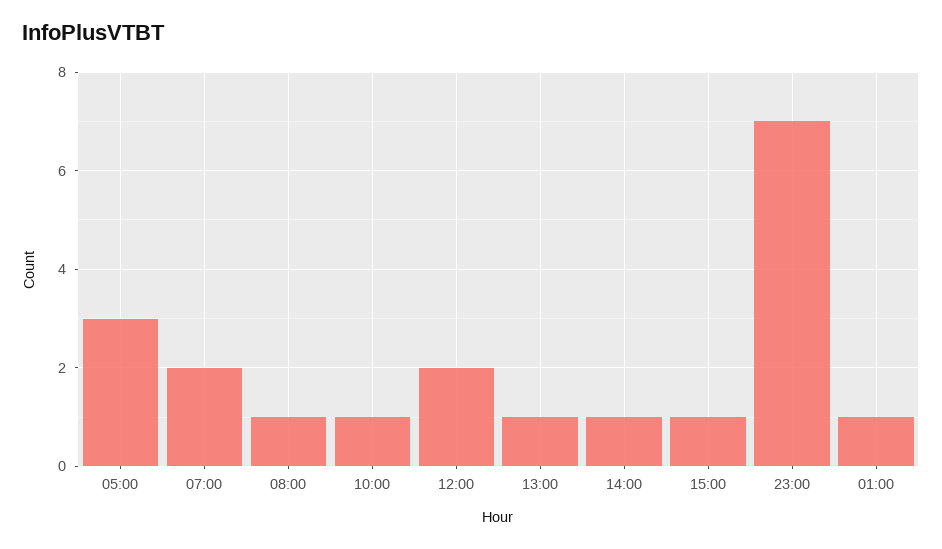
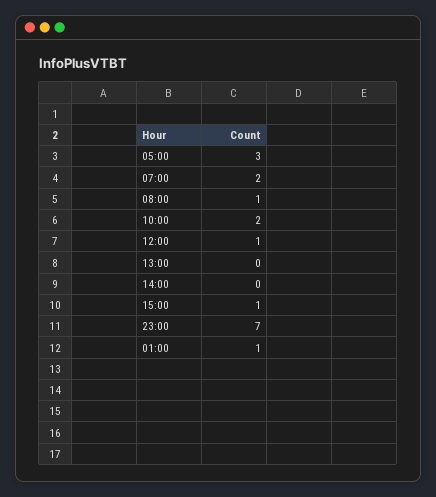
  {
    "05:00": 3,
    "07:00": 2,
    "08:00": 1,
-   "10:00": 1,
+   "10:00": 2,
-   "12:00": 2,
+   "12:00": 1,
-   "13:00": 1,
+   "13:00": 0,
-   "14:00": 1,
+   "14:00": 0,
    "15:00": 1,
    "23:00": 7,
    "01:00": 1
  }

